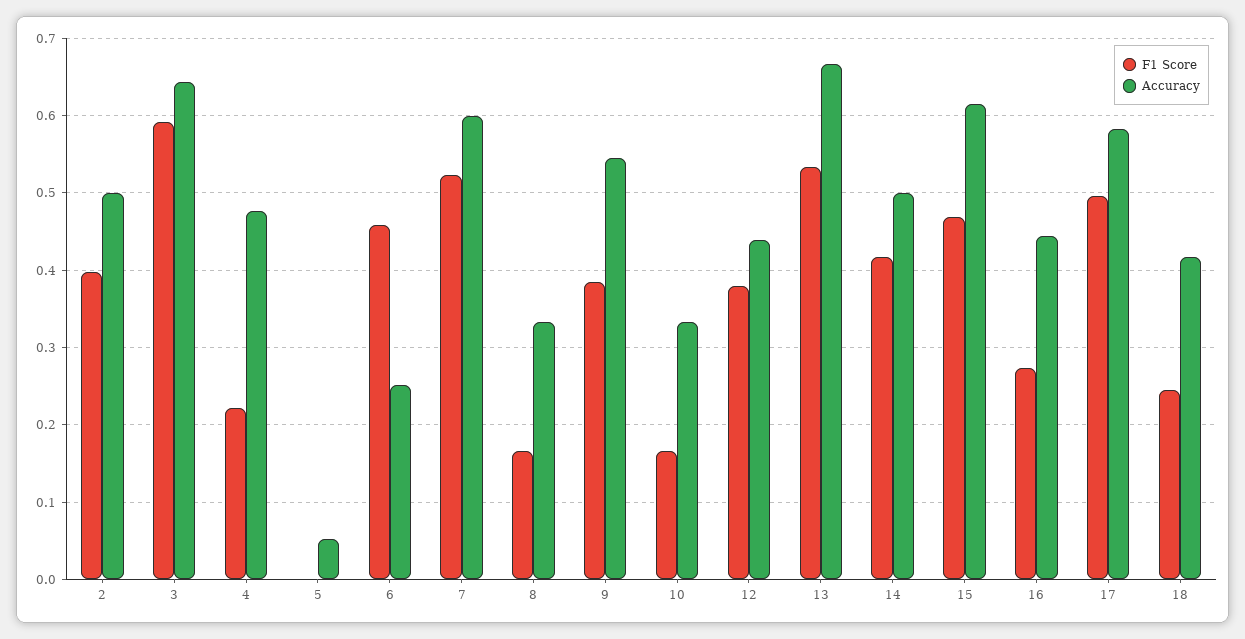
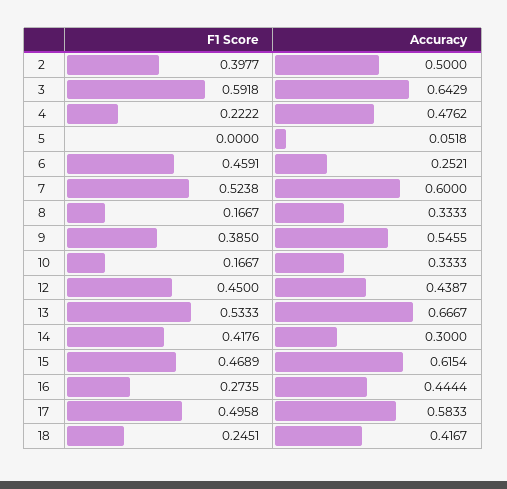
  {
    "F1 Score": {
      "2": 0.3977,
      "3": 0.5918,
      "4": 0.2222,
      "5": 0,
      "6": 0.4591,
      "7": 0.5238,
      "8": 0.1667,
      "9": 0.385,
      "10": 0.1667,
-     "12": 0.38,
+     "12": 0.45,
      "13": 0.5333,
      "14": 0.4176,
      "15": 0.4689,
      "16": 0.2735,
      "17": 0.4958,
      "18": 0.2451
    },
    "Accuracy": {
      "2": 0.5,
      "3": 0.6429,
      "4": 0.4762,
      "5": 0.0518,
      "6": 0.2521,
      "7": 0.6,
      "8": 0.3333,
      "9": 0.5455,
      "10": 0.3333,
      "12": 0.4387,
      "13": 0.6667,
-     "14": 0.5,
+     "14": 0.3,
      "15": 0.6154,
      "16": 0.4444,
      "17": 0.5833,
      "18": 0.4167
    }
  }

